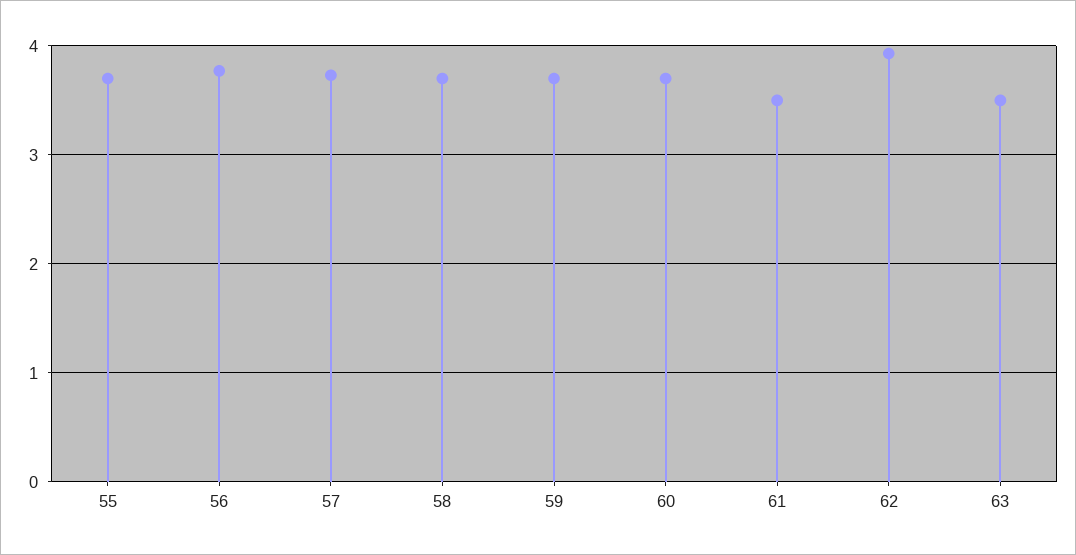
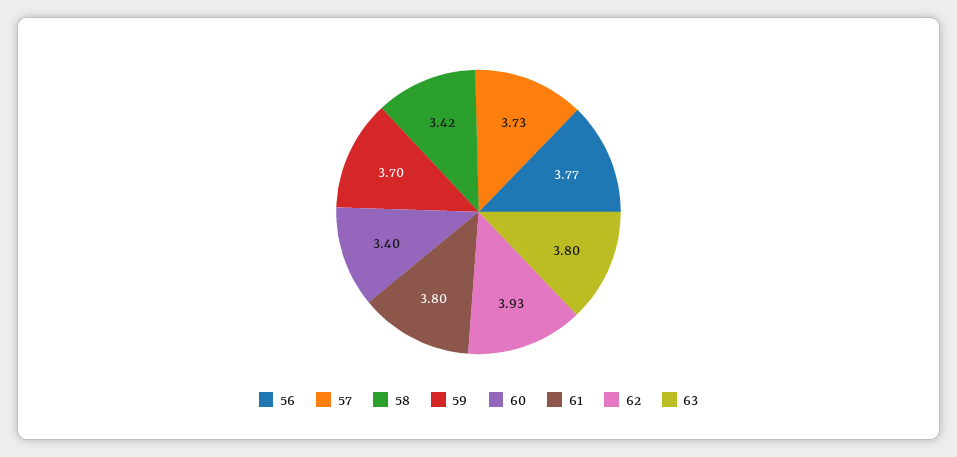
  {
-   "55": 3.7,
    "56": 3.77,
    "57": 3.73,
-   "58": 3.7,
+   "58": 3.42,
    "59": 3.7,
-   "60": 3.7,
+   "60": 3.4,
-   "61": 3.5,
+   "61": 3.8,
    "62": 3.93,
-   "63": 3.5
+   "63": 3.8
  }

